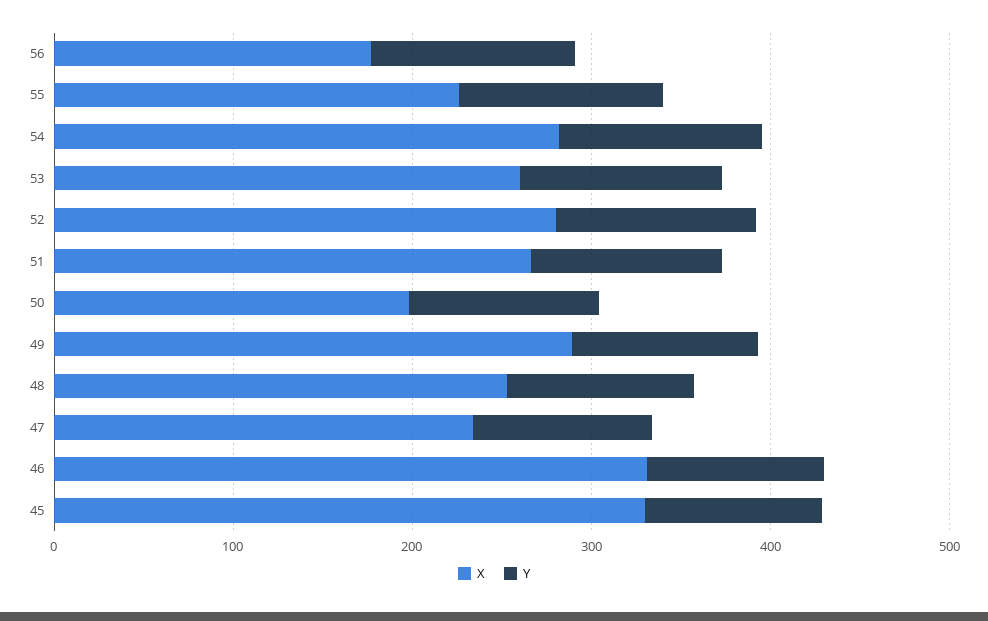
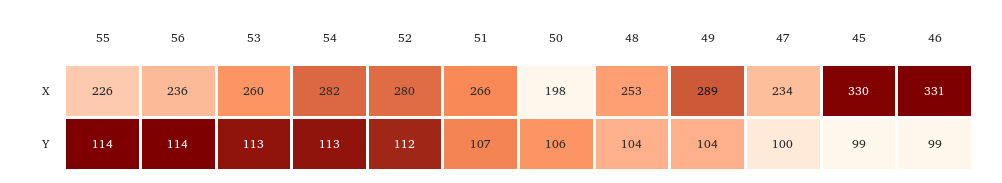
  {
    "X": {
-     "56": 180,
+     "56": 236,
      "55": 226,
      "54": 282,
      "53": 260,
      "52": 280,
      "51": 266,
      "50": 198,
      "49": 289,
      "48": 253,
      "47": 234,
      "46": 331,
      "45": 330
    },
    "Y": {
      "56": 114,
      "55": 114,
      "54": 113,
      "53": 113,
      "52": 112,
      "51": 107,
      "50": 106,
      "49": 104,
      "48": 104,
      "47": 100,
      "46": 99,
      "45": 99
    }
  }

